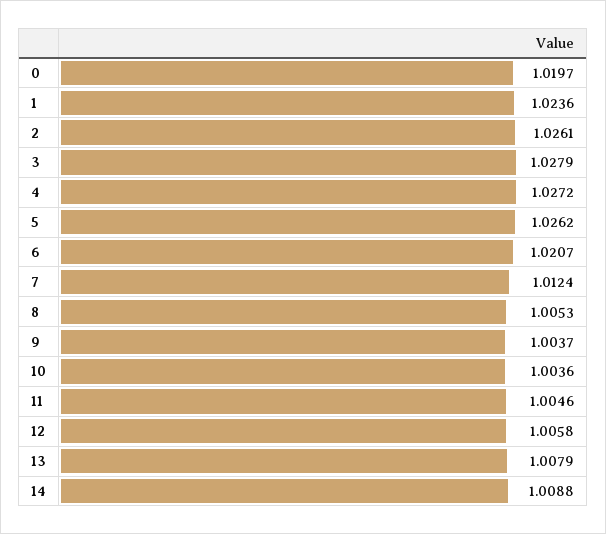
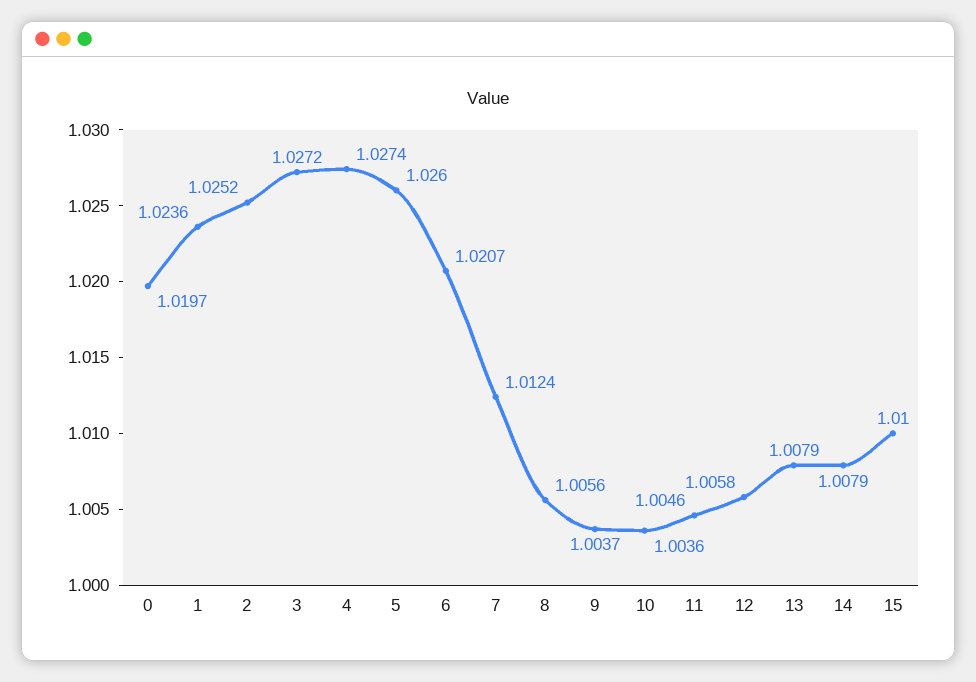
  {
    "0": 1.0197,
    "1": 1.0236,
-   "2": 1.0261,
+   "2": 1.0252,
-   "3": 1.0279,
+   "3": 1.0272,
-   "4": 1.0272,
+   "4": 1.0274,
-   "5": 1.0262,
+   "5": 1.026,
    "6": 1.0207,
    "7": 1.0124,
-   "8": 1.0053,
+   "8": 1.0056,
    "9": 1.0037,
    "10": 1.0036,
    "11": 1.0046,
    "12": 1.0058,
    "13": 1.0079,
-   "14": 1.0088
+   "14": 1.0079,
+   "15": 1.01
  }

